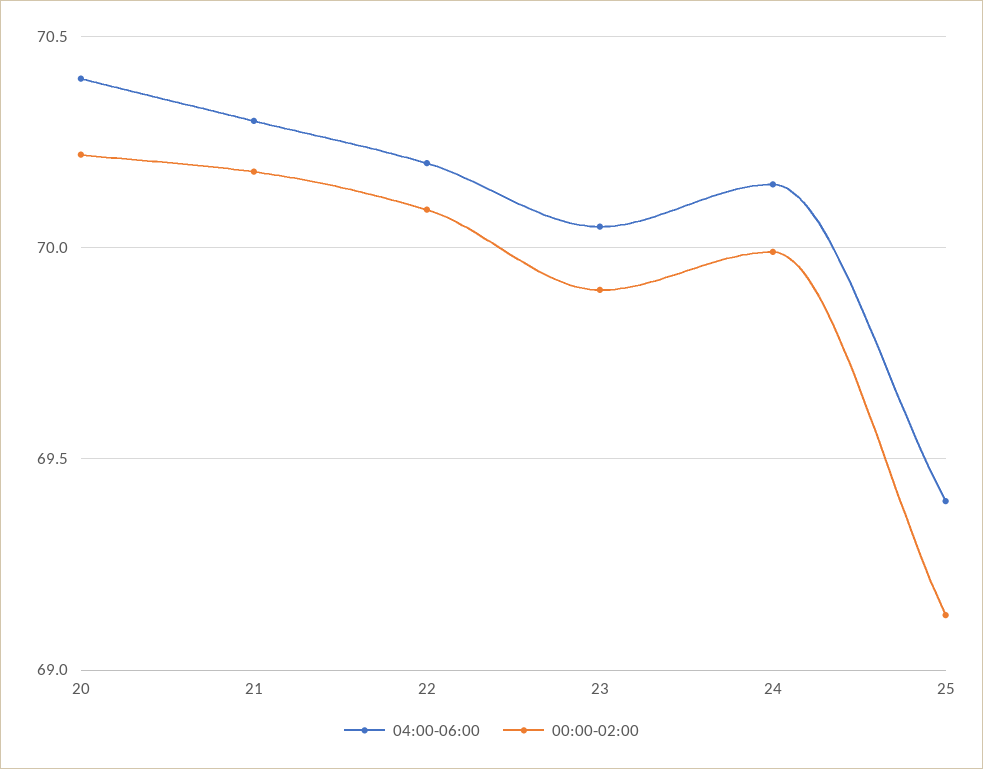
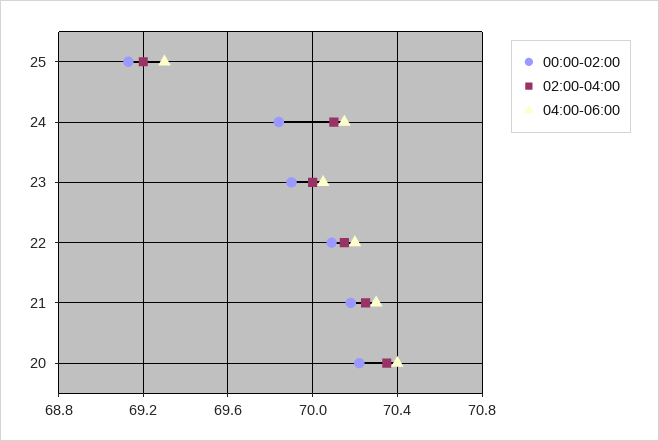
  {
    "04:00-06:00": {
      "20": 70.4,
      "21": 70.3,
      "22": 70.2,
      "23": 70.05,
      "24": 70.15,
-     "25": 69.4
+     "25": 69.3
    },
    "00:00-02:00": {
      "20": 70.2,
      "21": 70.2,
      "22": 70.1,
      "23": 69.9,
-     "24": 70,
+     "24": 69.85,
      "25": 69.15
-   }
+   },
+   "02:00-04:00": {
+     "25": 69.2,
+     "24": 70.1,
+     "23": 70,
+     "22": 70.15,
+     "21": 70.25,
+     "20": 70.35
+   }
  }

